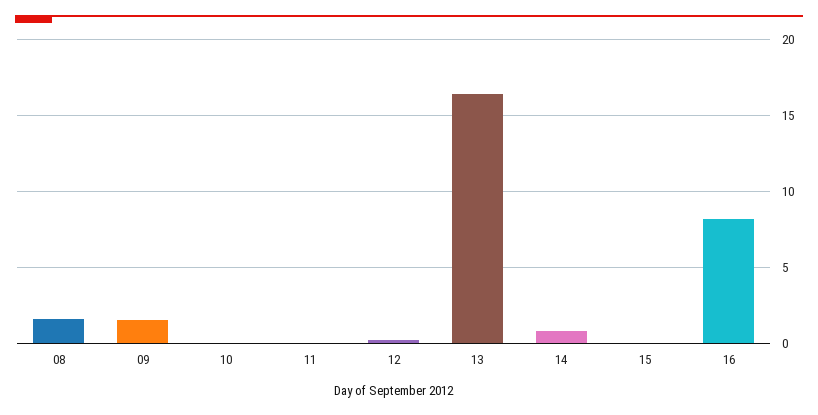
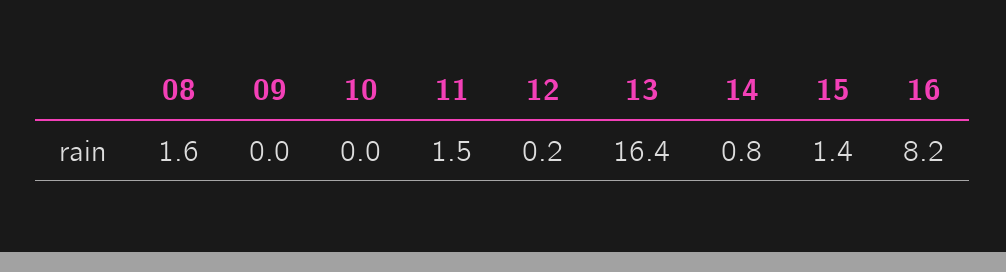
  {
    "08": 1.6,
-   "09": 1.5,
+   "09": 0,
    "10": 0,
-   "11": 0,
+   "11": 1.5,
    "12": 0.2,
    "13": 16.4,
    "14": 0.8,
-   "15": 0,
+   "15": 1.4,
    "16": 8.2
  }

